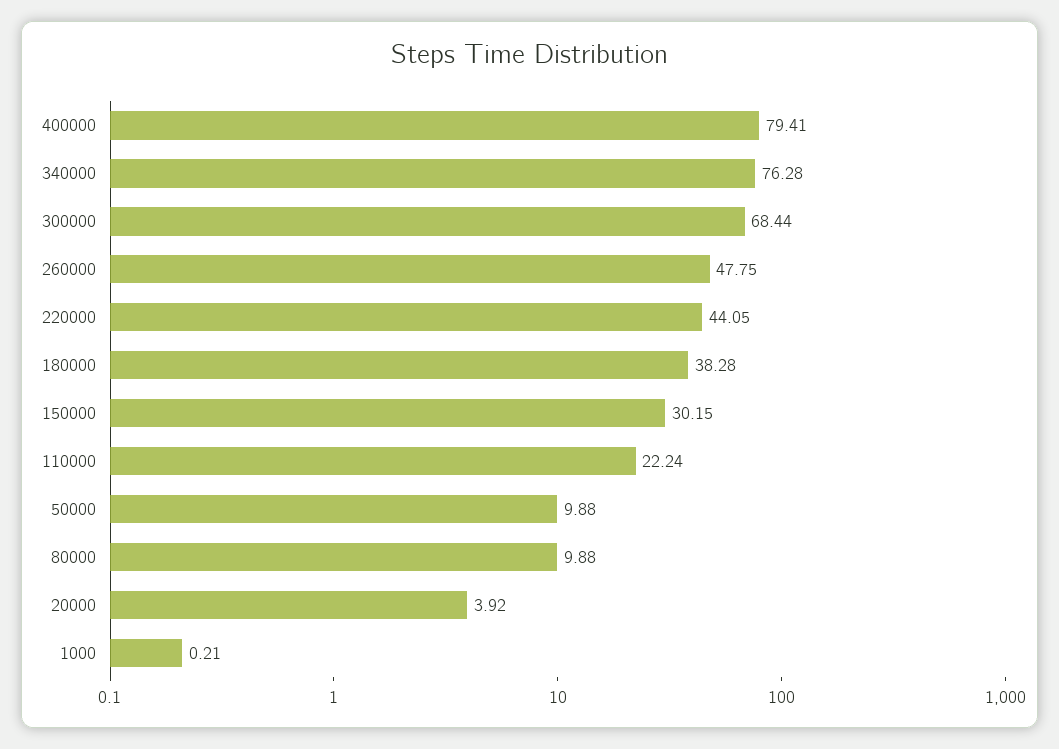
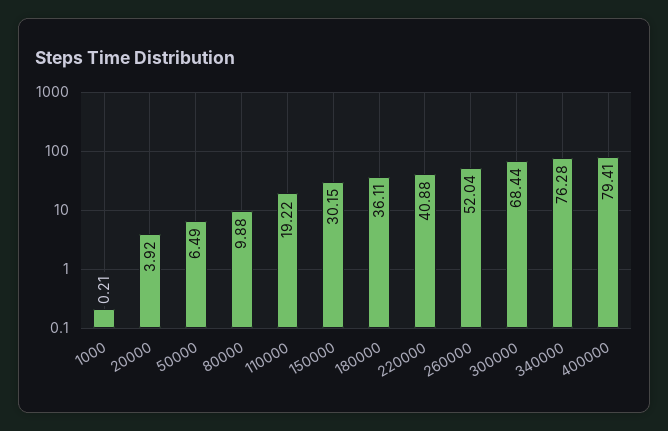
  {
    "400000": 79.41,
    "340000": 76.28,
    "300000": 68.44,
-   "260000": 47.75,
+   "260000": 52.04,
-   "220000": 44.05,
+   "220000": 40.88,
-   "180000": 38.28,
+   "180000": 36.11,
    "150000": 30.15,
-   "110000": 22.24,
+   "110000": 19.22,
-   "50000": 9.88,
+   "50000": 6.49,
    "80000": 9.88,
    "20000": 3.92,
    "1000": 0.21
  }

